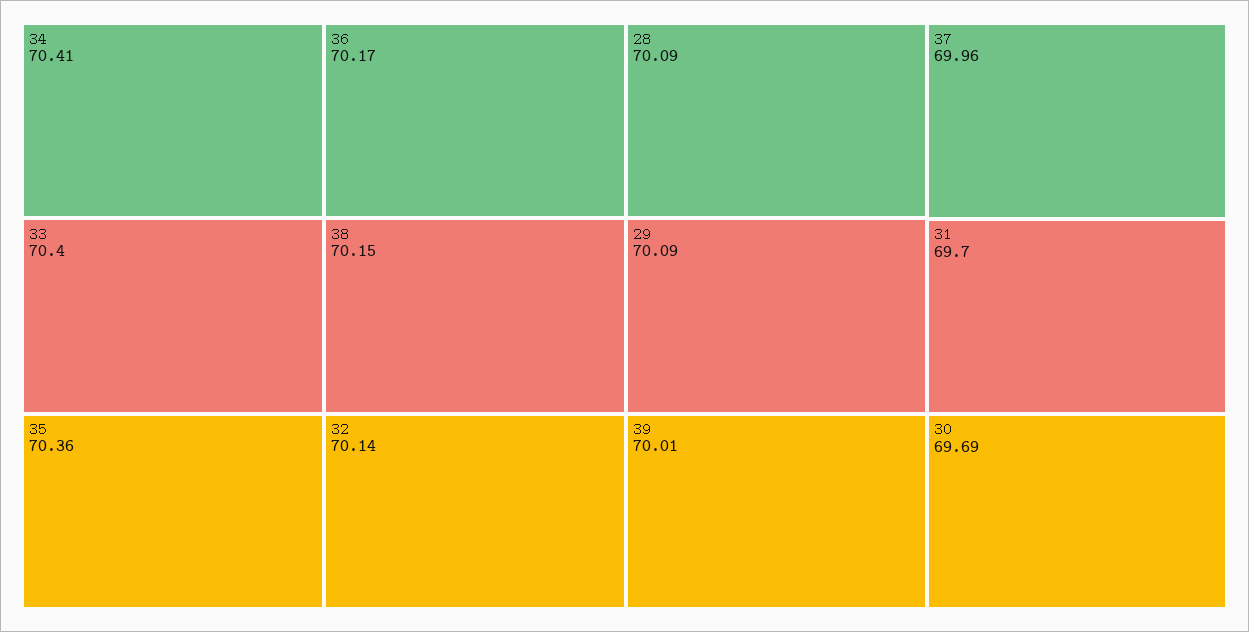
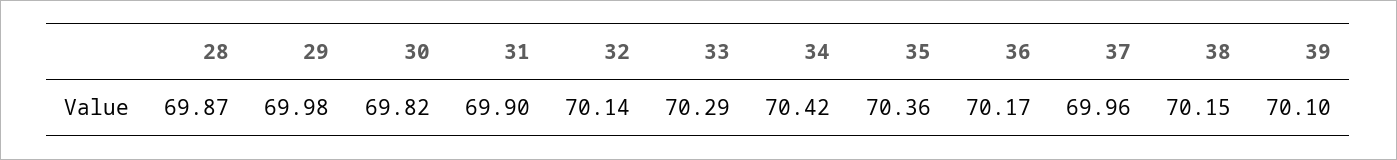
  {
-   "34": 70.41,
+   "34": 70.42,
-   "33": 70.4,
+   "33": 70.29,
    "35": 70.36,
    "36": 70.17,
    "38": 70.15,
    "32": 70.14,
-   "28": 70.09,
+   "28": 69.87,
-   "29": 70.09,
+   "29": 69.98,
-   "39": 70.01,
+   "39": 70.1,
    "37": 69.96,
-   "31": 69.7,
+   "31": 69.9,
-   "30": 69.69
+   "30": 69.82
  }

